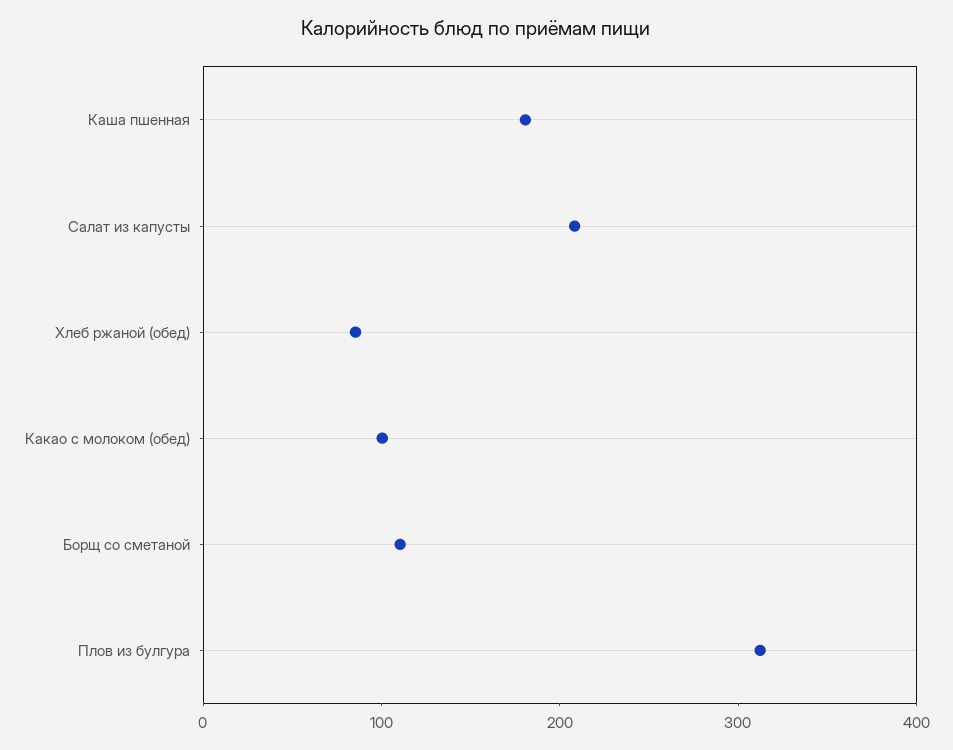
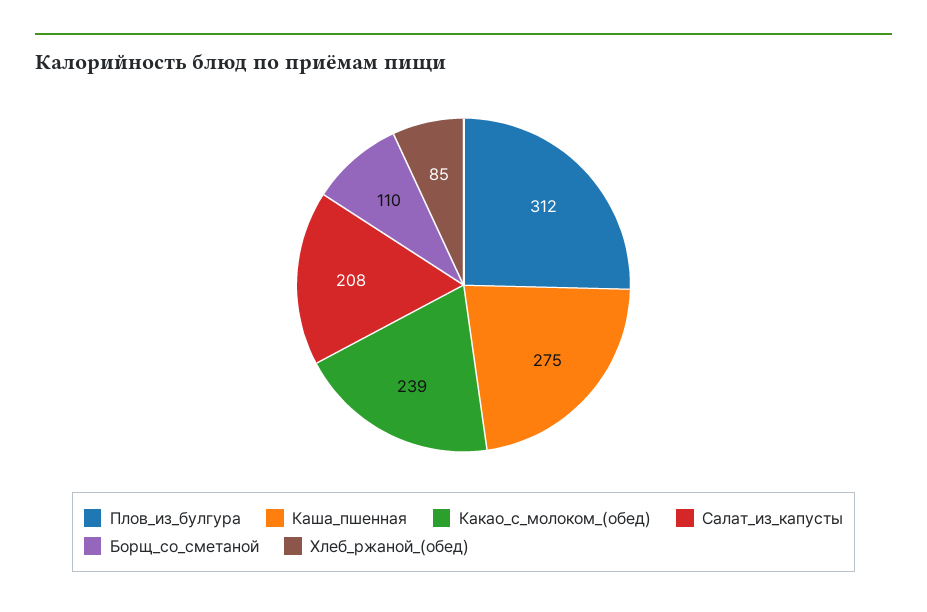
  {
-   "Каша пшенная": 180,
+   "Каша пшенная": 275,
    "Салат из капусты": 208,
    "Хлеб ржаной (обед)": 85,
-   "Какао с молоком (обед)": 100,
+   "Какао с молоком (обед)": 239,
    "Борщ со сметаной": 110,
    "Плов из булгура": 312
  }

